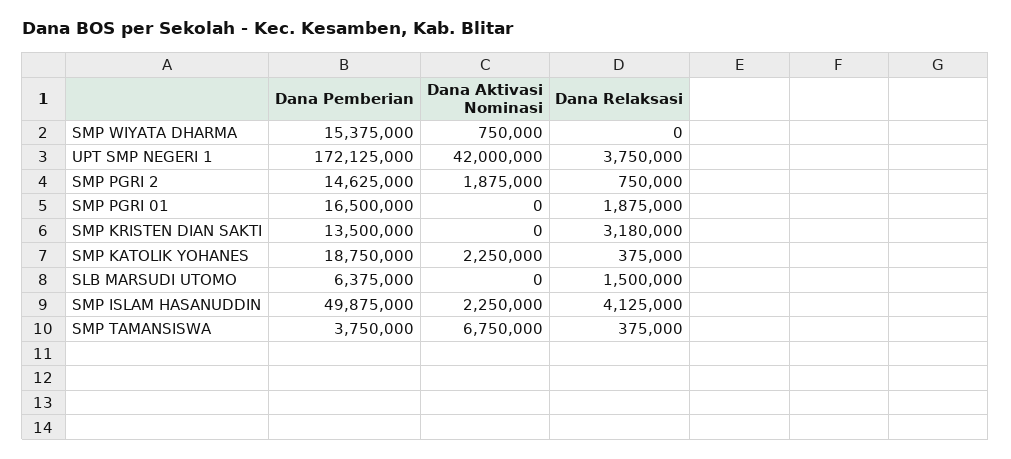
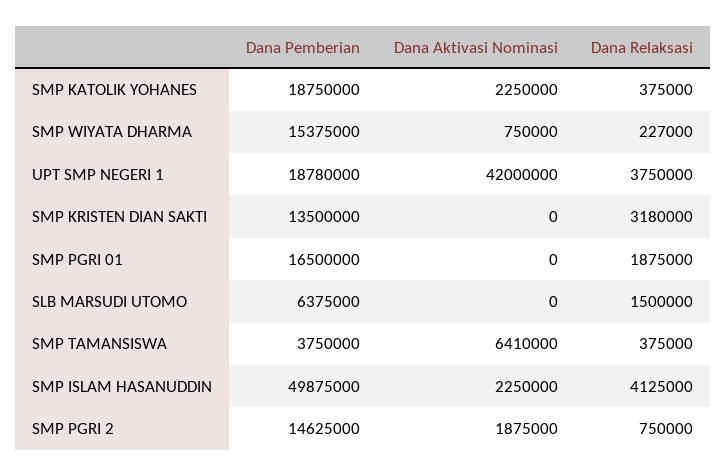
  {
    "Dana Pemberian": {
      "SMP WIYATA DHARMA": 15375000,
-     "UPT SMP NEGERI 1": 172125000,
+     "UPT SMP NEGERI 1": 18780000,
      "SMP PGRI 2": 14625000,
      "SMP PGRI 01": 16500000,
      "SMP KRISTEN DIAN SAKTI": 13500000,
      "SMP KATOLIK YOHANES": 18750000,
      "SLB MARSUDI UTOMO": 6375000,
      "SMP ISLAM HASANUDDIN": 49875000,
      "SMP TAMANSISWA": 3750000
    },
    "Dana Aktivasi Nominasi": {
      "SMP WIYATA DHARMA": 750000,
      "UPT SMP NEGERI 1": 42000000,
      "SMP PGRI 2": 1875000,
      "SMP PGRI 01": 0,
      "SMP KRISTEN DIAN SAKTI": 0,
      "SMP KATOLIK YOHANES": 2250000,
      "SLB MARSUDI UTOMO": 0,
      "SMP ISLAM HASANUDDIN": 2250000,
-     "SMP TAMANSISWA": 6750000
+     "SMP TAMANSISWA": 6410000
    },
    "Dana Relaksasi": {
-     "SMP WIYATA DHARMA": 0,
+     "SMP WIYATA DHARMA": 227000,
      "UPT SMP NEGERI 1": 3750000,
      "SMP PGRI 2": 750000,
      "SMP PGRI 01": 1875000,
      "SMP KRISTEN DIAN SAKTI": 3180000,
      "SMP KATOLIK YOHANES": 375000,
      "SLB MARSUDI UTOMO": 1500000,
      "SMP ISLAM HASANUDDIN": 4125000,
      "SMP TAMANSISWA": 375000
    }
  }

